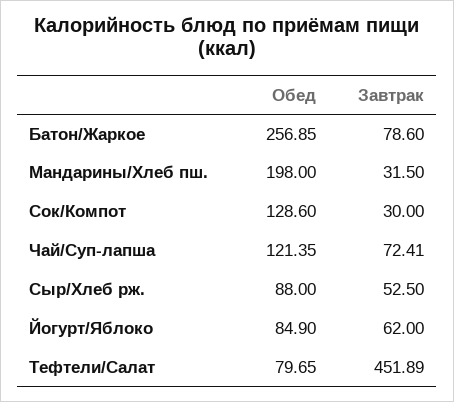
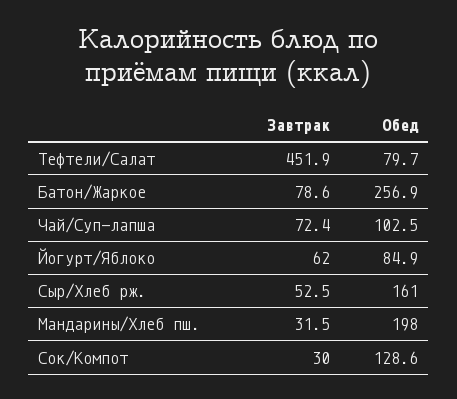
  {
    "Обед": {
      "Батон/Жаркое": 256.85,
      "Мандарины/Хлеб пш.": 198,
      "Сок/Компот": 128.6,
-     "Чай/Суп-лапша": 121.35,
+     "Чай/Суп-лапша": 102.5,
-     "Сыр/Хлеб рж.": 88,
+     "Сыр/Хлеб рж.": 161,
      "Йогурт/Яблоко": 84.9,
      "Тефтели/Салат": 79.65
    },
    "Завтрак": {
      "Батон/Жаркое": 78.6,
      "Мандарины/Хлеб пш.": 31.5,
      "Сок/Компот": 30,
      "Чай/Суп-лапша": 72.41,
      "Сыр/Хлеб рж.": 52.5,
      "Йогурт/Яблоко": 62,
      "Тефтели/Салат": 451.89
    }
  }

